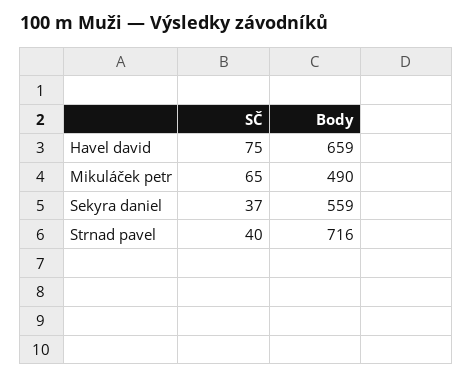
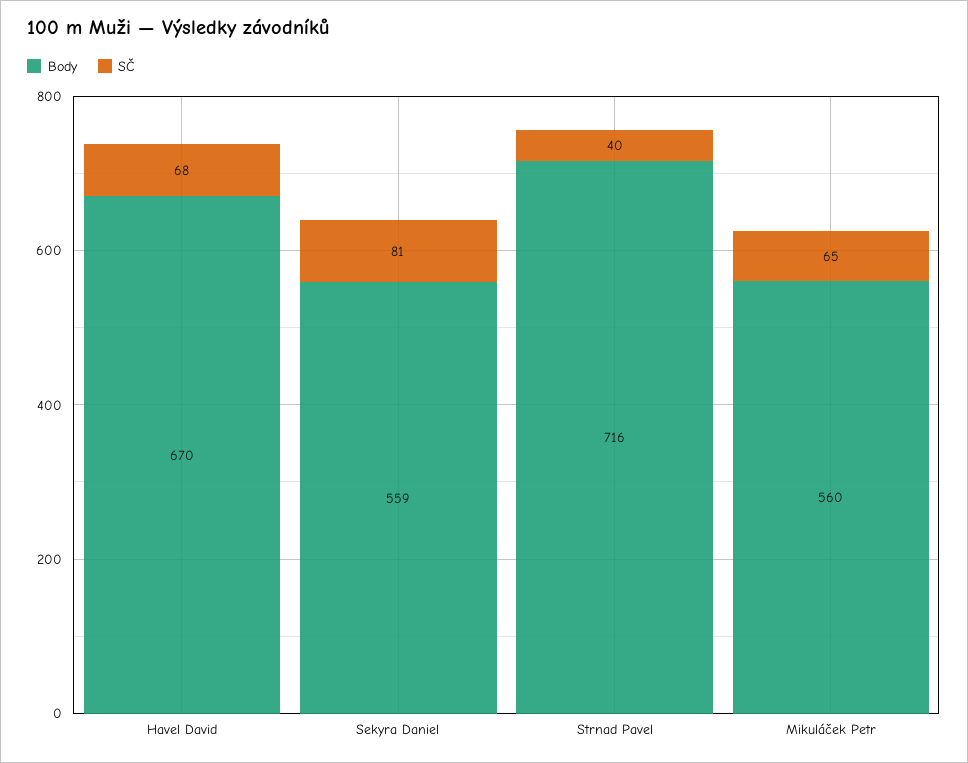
  {
    "SČ": {
-     "Havel david": 75,
+     "Havel david": 68,
      "Mikuláček petr": 65,
-     "Sekyra daniel": 37,
+     "Sekyra daniel": 81,
      "Strnad pavel": 40
    },
    "Body": {
-     "Havel david": 659,
+     "Havel david": 670,
-     "Mikuláček petr": 490,
+     "Mikuláček petr": 560,
      "Sekyra daniel": 559,
      "Strnad pavel": 716
    }
  }

